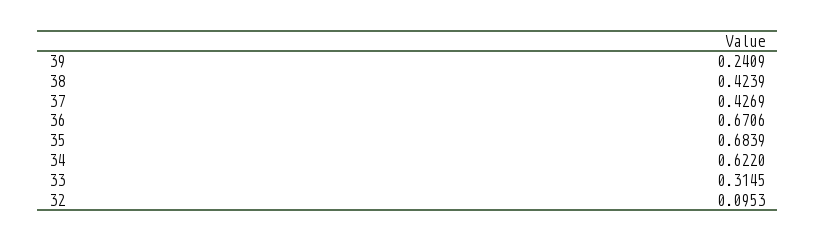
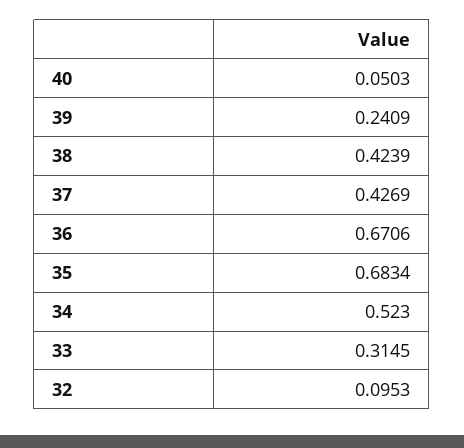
  {
    "39": 0.2409,
    "38": 0.4239,
    "37": 0.4269,
    "36": 0.6706,
-   "35": 0.6839,
+   "35": 0.6834,
-   "34": 0.622,
+   "34": 0.523,
    "33": 0.3145,
-   "32": 0.0953
+   "32": 0.0953,
+   "40": 0.0503
  }

